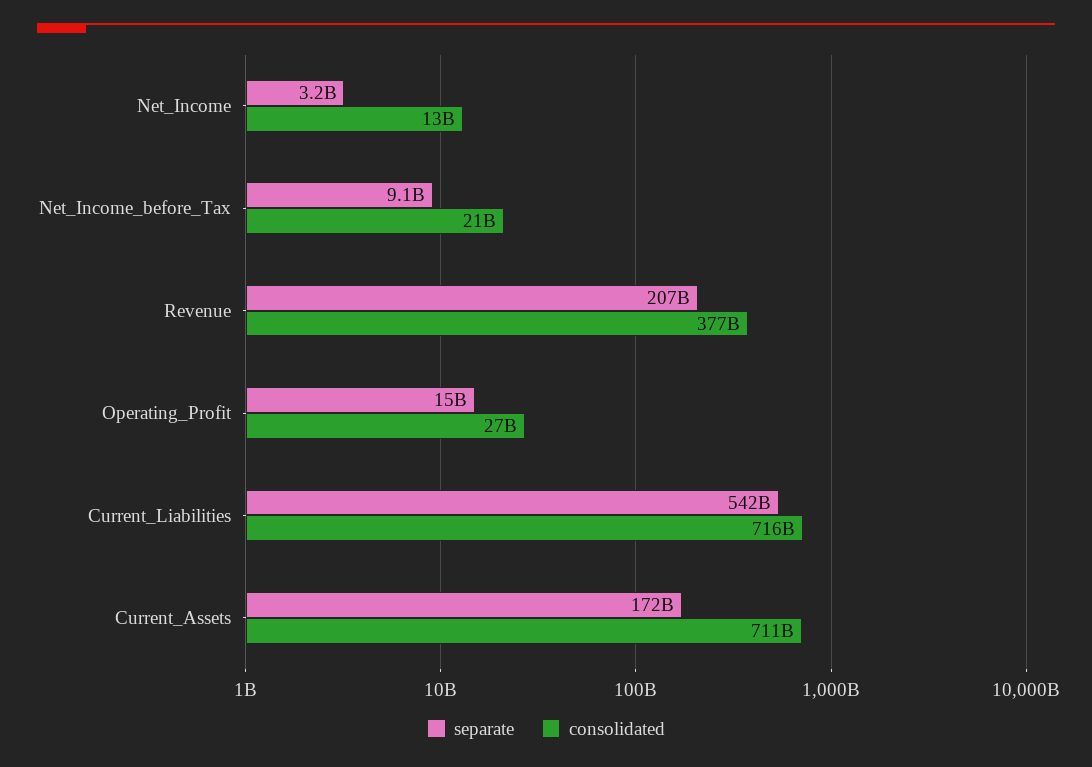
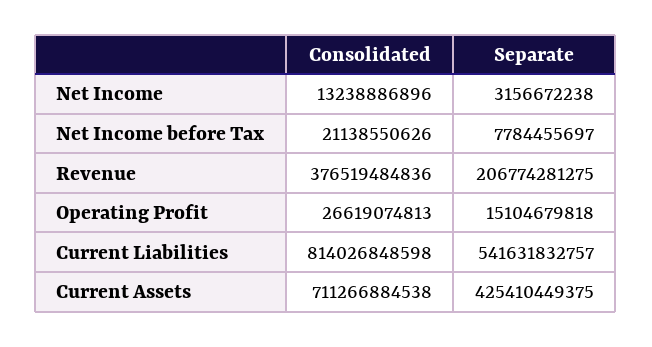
  {
    "separate": {
      "Net_Income": 3156672238,
-     "Net_Income_before_Tax": 9100000000,
+     "Net_Income_before_Tax": 7784455697,
      "Revenue": 206774281275,
      "Operating_Profit": 15104679818,
      "Current_Liabilities": 541631832757,
-     "Current_Assets": 172000000000
+     "Current_Assets": 425410449375
    },
    "consolidated": {
      "Net_Income": 13238886896,
      "Net_Income_before_Tax": 21138550626,
      "Revenue": 376519484836,
      "Operating_Profit": 26619074813,
-     "Current_Liabilities": 716000000000,
+     "Current_Liabilities": 814026848598,
      "Current_Assets": 711266884538
    }
  }

